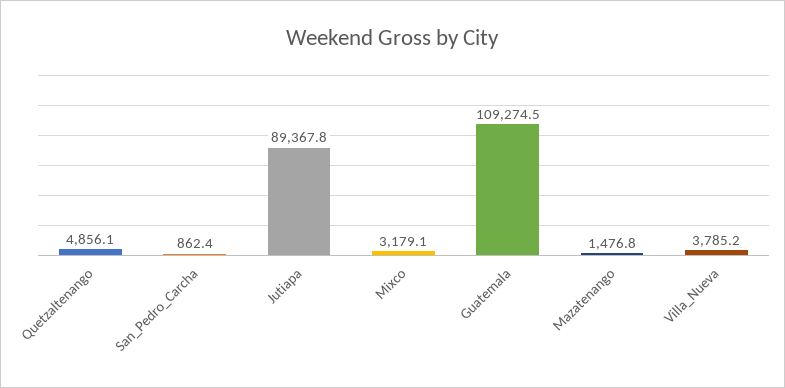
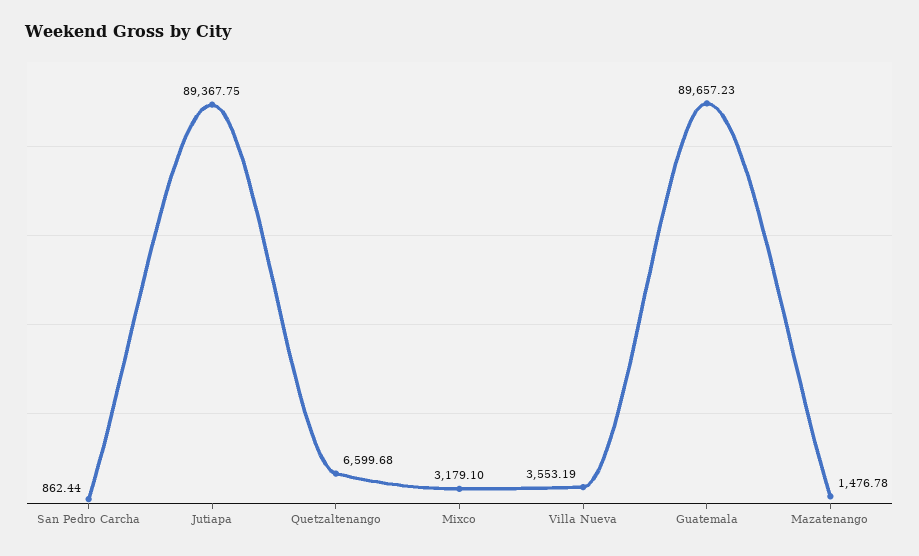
  {
-   "Quetzaltenango": 4856.1,
+   "Quetzaltenango": 6599.68,
    "San_Pedro_Carcha": 862.44,
    "Jutiapa": 89367.75,
    "Mixco": 3179.1,
-   "Guatemala": 109274.5,
+   "Guatemala": 89657.23,
    "Mazatenango": 1476.78,
-   "Villa_Nueva": 3785.2
+   "Villa_Nueva": 3553.19
  }

